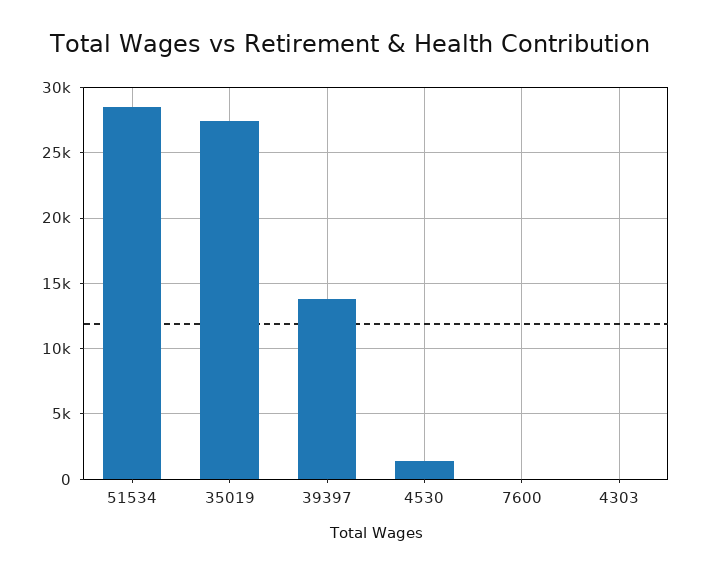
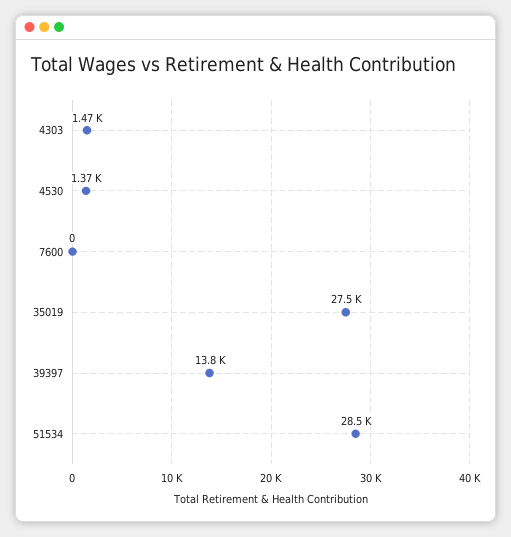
  {
    "51534": 28500,
    "35019": 27500,
    "39397": 13800,
    "4530": 1370,
    "7600": 0,
-   "4303": 0
+   "4303": 1470
  }

